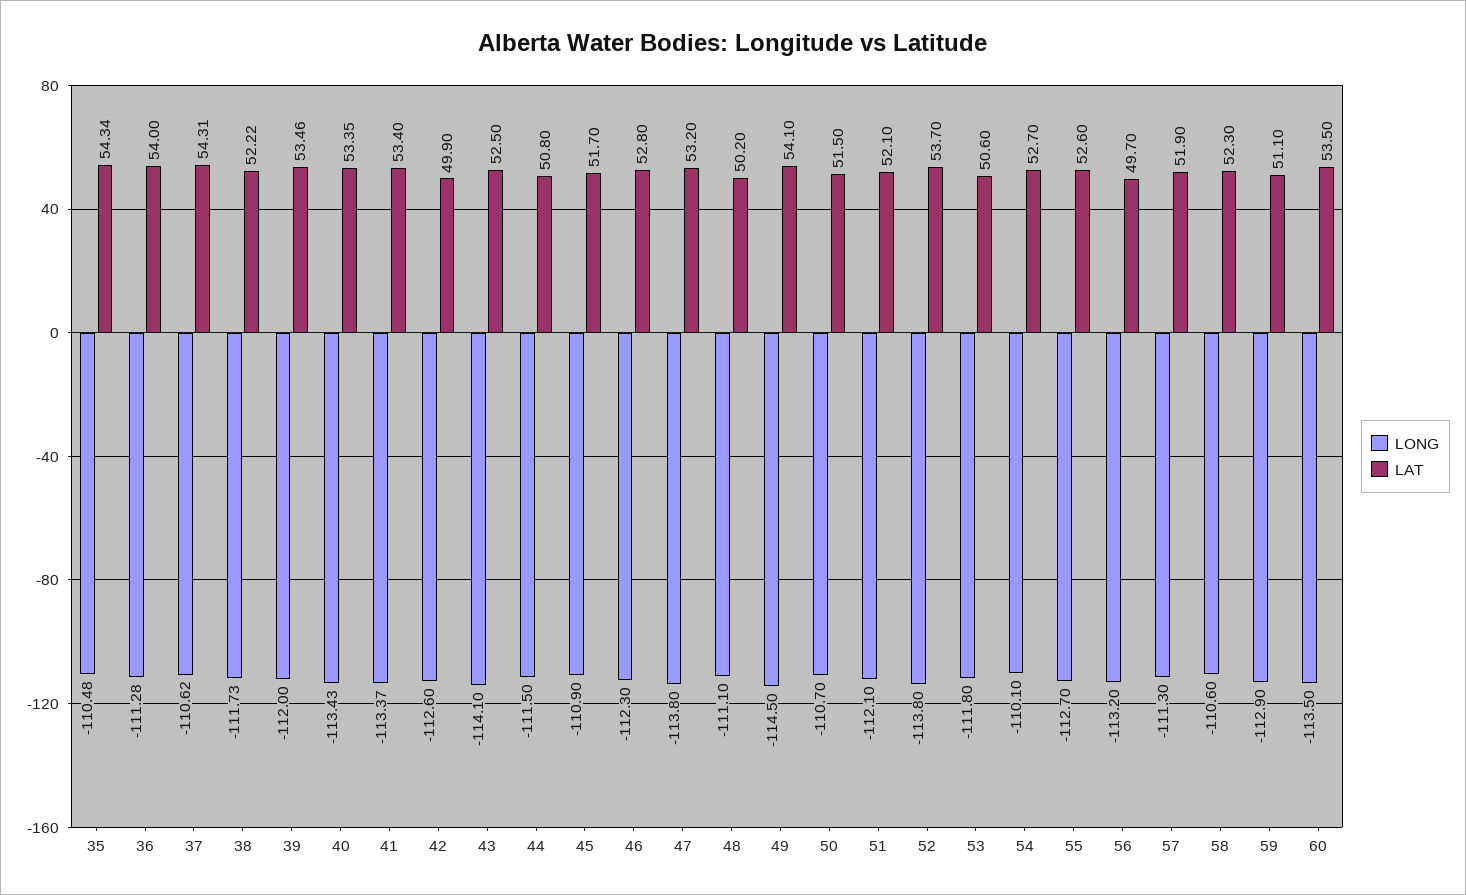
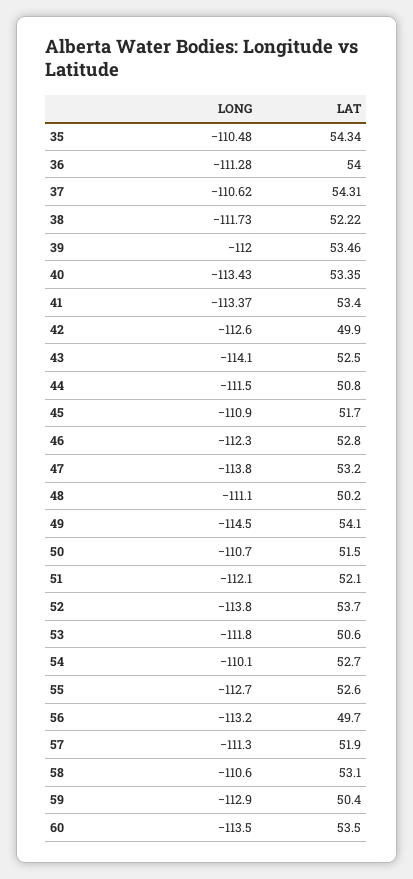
  {
    "LONG": {
      "35": -110.48,
      "36": -111.28,
      "37": -110.62,
      "38": -111.73,
      "39": -112,
      "40": -113.43,
      "41": -113.37,
      "42": -112.6,
      "43": -114.1,
      "44": -111.5,
      "45": -110.9,
      "46": -112.3,
      "47": -113.8,
      "48": -111.1,
      "49": -114.5,
      "50": -110.7,
      "51": -112.1,
      "52": -113.8,
      "53": -111.8,
      "54": -110.1,
      "55": -112.7,
      "56": -113.2,
      "57": -111.3,
      "58": -110.6,
      "59": -112.9,
      "60": -113.5
    },
    "LAT": {
      "35": 54.34,
      "36": 54,
      "37": 54.31,
      "38": 52.22,
      "39": 53.46,
      "40": 53.35,
      "41": 53.4,
      "42": 49.9,
      "43": 52.5,
      "44": 50.8,
      "45": 51.7,
      "46": 52.8,
      "47": 53.2,
      "48": 50.2,
      "49": 54.1,
      "50": 51.5,
      "51": 52.1,
      "52": 53.7,
      "53": 50.6,
      "54": 52.7,
      "55": 52.6,
      "56": 49.7,
      "57": 51.9,
-     "58": 52.3,
+     "58": 53.1,
-     "59": 51.1,
+     "59": 50.4,
      "60": 53.5
    }
  }

